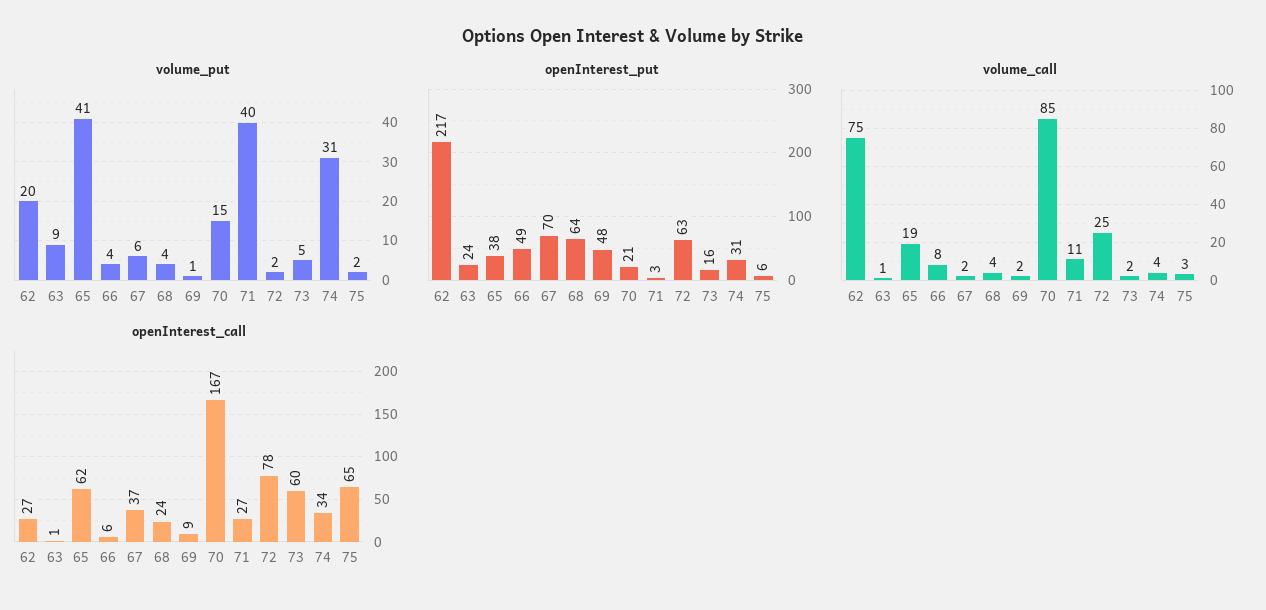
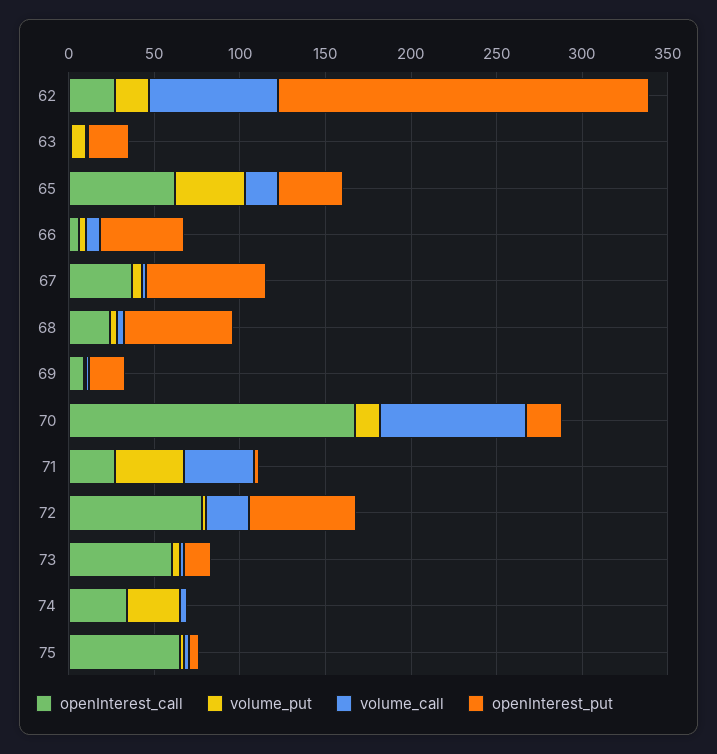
  {
    "volume_put": {
      "62": 20,
      "63": 9,
      "65": 41,
      "66": 4,
      "67": 6,
      "68": 4,
      "69": 1,
      "70": 15,
      "71": 40,
      "72": 2,
      "73": 5,
      "74": 31,
      "75": 2
    },
    "openInterest_put": {
      "62": 217,
      "63": 24,
      "65": 38,
      "66": 49,
      "67": 70,
      "68": 64,
-     "69": 48,
+     "69": 20,
      "70": 21,
      "71": 3,
      "72": 63,
      "73": 16,
-     "74": 31,
+     "74": 0,
      "75": 6
    },
    "volume_call": {
      "62": 75,
      "63": 1,
      "65": 19,
      "66": 8,
      "67": 2,
      "68": 4,
      "69": 2,
      "70": 85,
-     "71": 11,
+     "71": 40,
      "72": 25,
      "73": 2,
      "74": 4,
      "75": 3
    },
    "openInterest_call": {
      "62": 27,
      "63": 1,
      "65": 62,
      "66": 6,
      "67": 37,
      "68": 24,
      "69": 9,
      "70": 167,
      "71": 27,
      "72": 78,
      "73": 60,
      "74": 34,
      "75": 65
    }
  }

